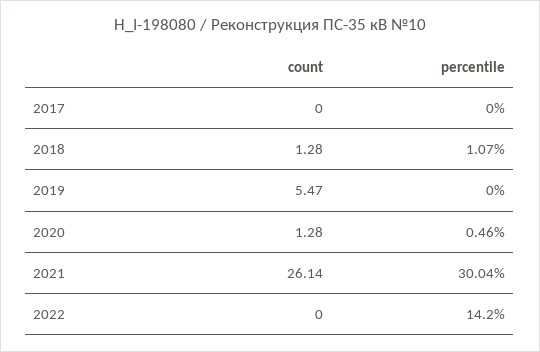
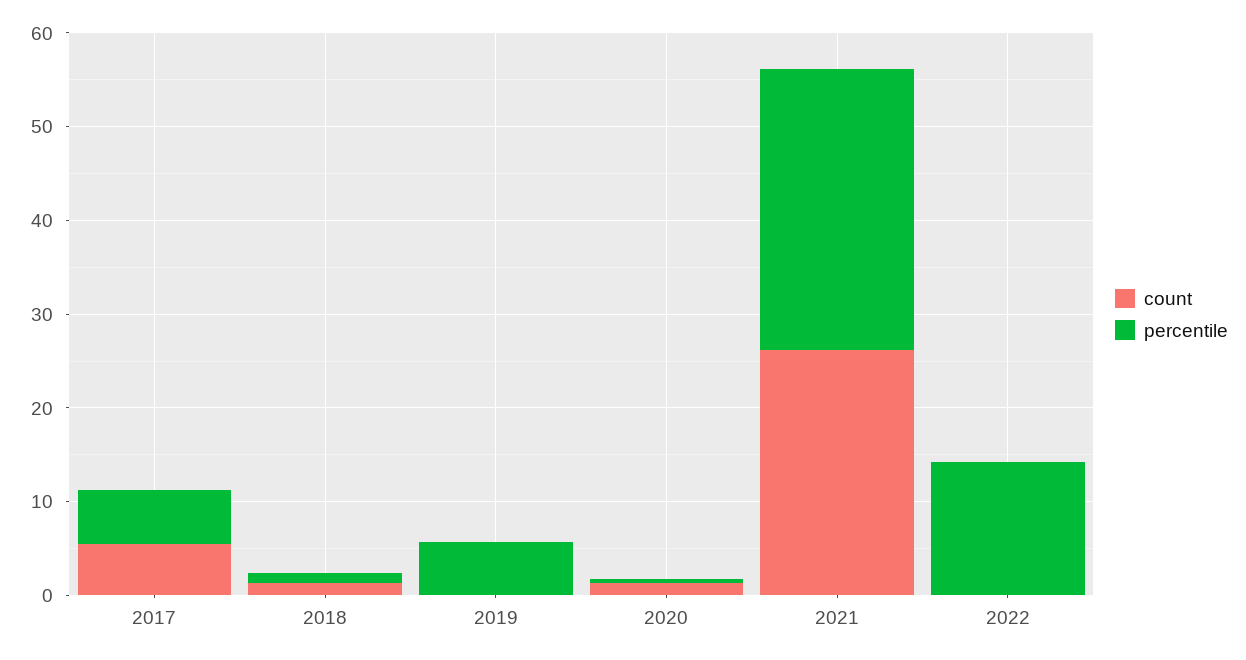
  {
    "count": {
-     "2017": 0,
+     "2017": 6,
      "2018": 1.28,
-     "2019": 5.47,
+     "2019": 0,
      "2020": 1.28,
      "2021": 26.14,
      "2022": 0
    },
    "percentile": {
-     "2017": 0,
+     "2017": 6,
      "2018": 1.07,
-     "2019": 0,
+     "2019": 6,
      "2020": 0.46,
      "2021": 30.04,
      "2022": 14.2
    }
  }

